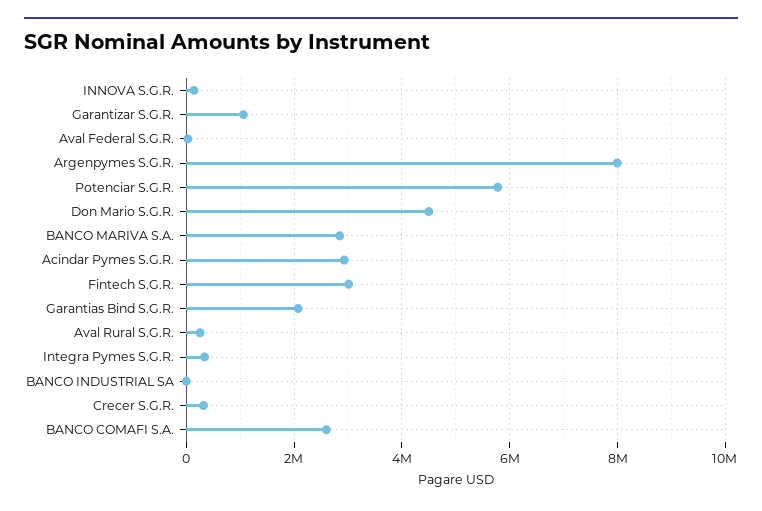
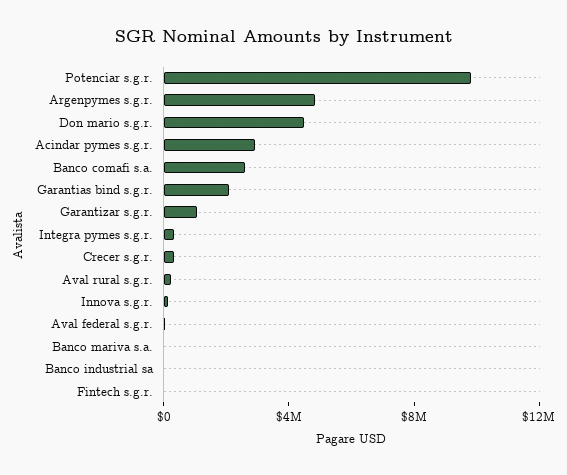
  {
    "INNOVA S.G.R.": 200000,
    "Garantizar S.G.R.": 1000000,
    "Aval Federal S.G.R.": 0,
-   "Argenpymes S.G.R.": 8000000,
+   "Argenpymes S.G.R.": 5000000,
-   "Potenciar S.G.R.": 5800000,
+   "Potenciar S.G.R.": 10000000,
    "Don Mario S.G.R.": 4400000,
-   "BANCO MARIVA S.A.": 2800000,
+   "BANCO MARIVA S.A.": 0,
    "Acindar Pymes S.G.R.": 3000000,
-   "Fintech S.G.R.": 3000000,
+   "Fintech S.G.R.": 0,
    "Garantias Bind S.G.R.": 2000000,
    "Aval Rural S.G.R.": 200000,
    "Integra Pymes S.G.R.": 400000,
    "BANCO INDUSTRIAL SA": 0,
    "Crecer S.G.R.": 400000,
    "BANCO COMAFI S.A.": 2600000
  }

